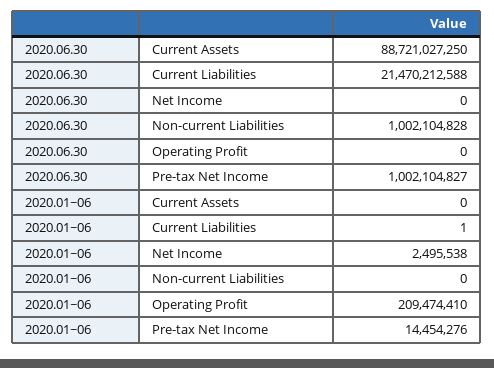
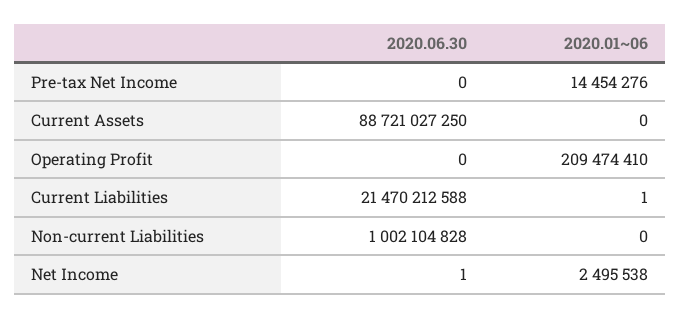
  {
    "2020.06.30": {
      "Current Assets": 88721027250,
      "Current Liabilities": 21470212588,
-     "Net Income": 0,
+     "Net Income": 1,
      "Non-current Liabilities": 1002104828,
      "Operating Profit": 0,
-     "Pre-tax Net Income": 1002104827
+     "Pre-tax Net Income": 0
    },
    "2020.01~06": {
      "Current Assets": 0,
      "Current Liabilities": 1,
      "Net Income": 2495538,
      "Non-current Liabilities": 0,
      "Operating Profit": 209474410,
      "Pre-tax Net Income": 14454276
    }
  }

